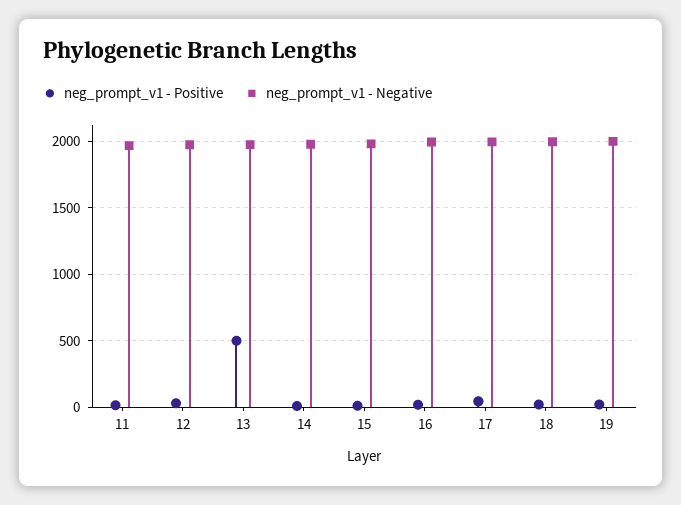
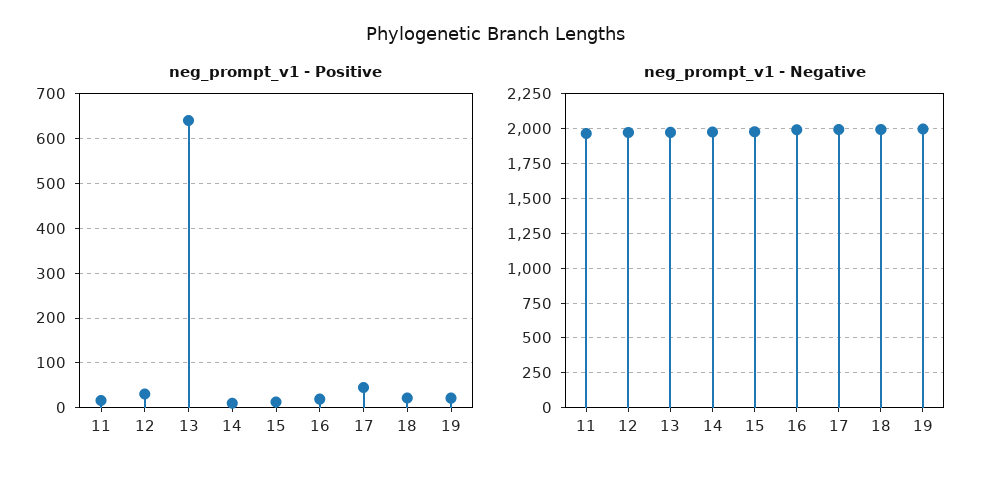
  {
    "neg_prompt_v1 - Positive": {
      "11": 20,
      "12": 40,
-     "13": 500,
+     "13": 640,
      "14": 20,
      "15": 20,
      "16": 20,
      "17": 40,
      "18": 20,
      "19": 20
    },
    "neg_prompt_v1 - Negative": {
      "11": 1950,
      "12": 1950,
      "13": 1950,
      "14": 2000,
      "15": 2000,
      "16": 2000,
      "17": 2000,
      "18": 2000,
      "19": 2000
    }
  }

